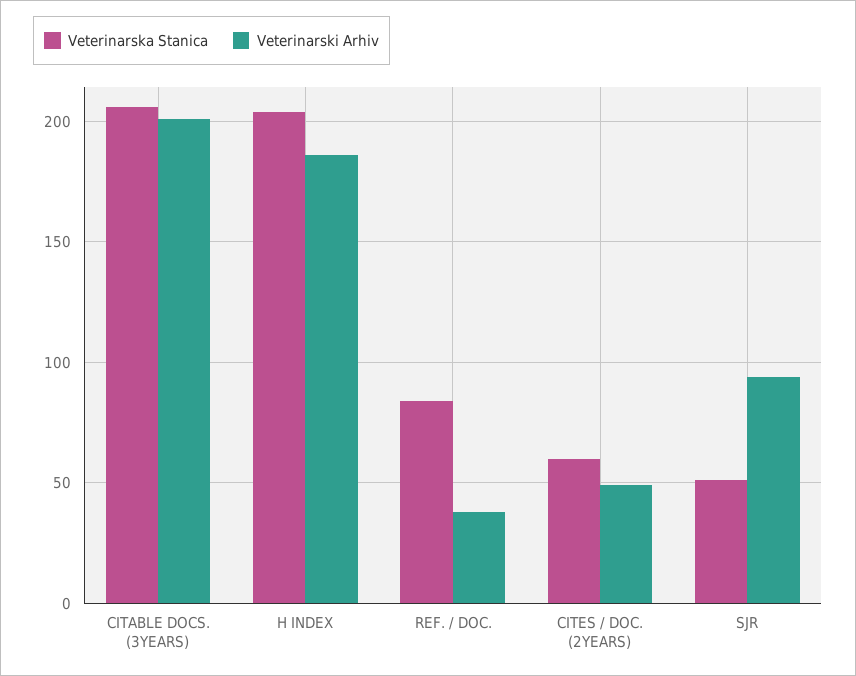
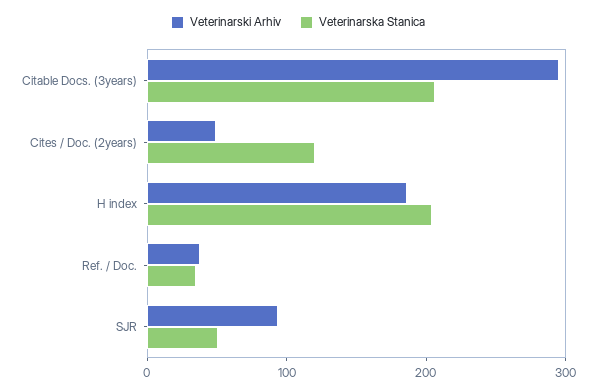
  {
    "Veterinarska Stanica": {
      "CITABLE DOCS. (3YEARS)": 205,
      "H INDEX": 205,
-     "REF. / DOC.": 85,
+     "REF. / DOC.": 40,
-     "CITES / DOC. (2YEARS)": 60,
+     "CITES / DOC. (2YEARS)": 120,
      "SJR": 50
    },
    "Veterinarski Arhiv": {
-     "CITABLE DOCS. (3YEARS)": 200,
+     "CITABLE DOCS. (3YEARS)": 300,
      "H INDEX": 185,
      "REF. / DOC.": 40,
      "CITES / DOC. (2YEARS)": 50,
      "SJR": 95
    }
  }

